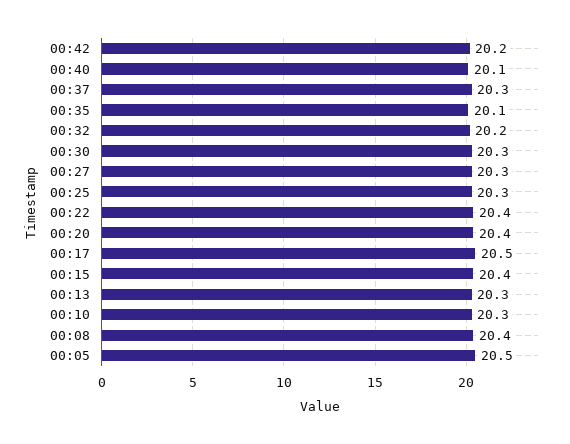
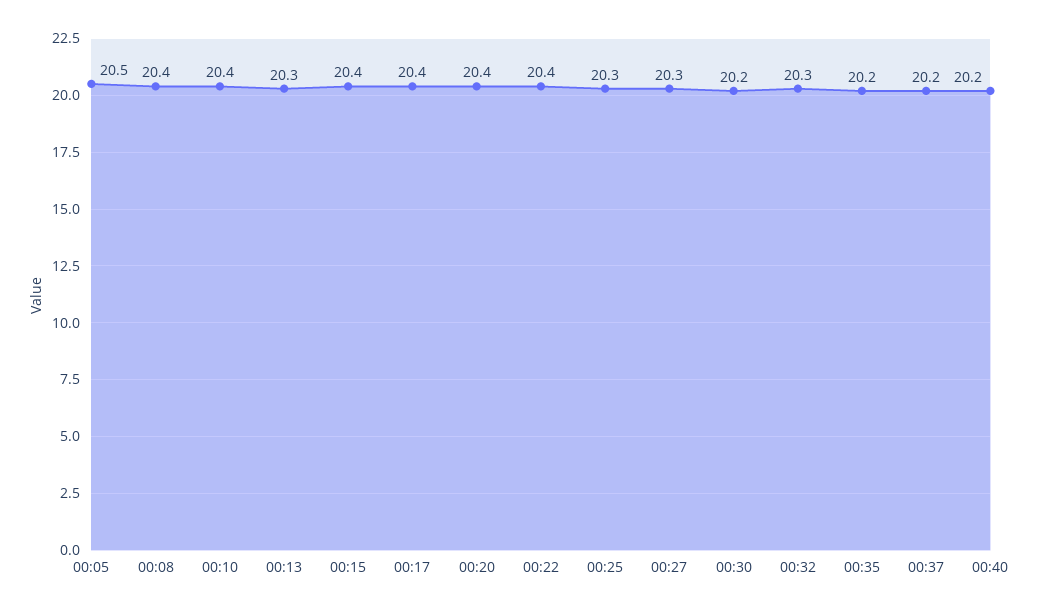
  {
-   "00:42": 20.2,
-   "00:40": 20.1,
+   "00:40": 20.2,
-   "00:37": 20.3,
+   "00:37": 20.2,
-   "00:35": 20.1,
+   "00:35": 20.2,
-   "00:32": 20.2,
+   "00:32": 20.3,
-   "00:30": 20.3,
+   "00:30": 20.2,
    "00:27": 20.3,
    "00:25": 20.3,
    "00:22": 20.4,
    "00:20": 20.4,
-   "00:17": 20.5,
+   "00:17": 20.4,
    "00:15": 20.4,
    "00:13": 20.3,
-   "00:10": 20.3,
+   "00:10": 20.4,
    "00:08": 20.4,
    "00:05": 20.5
  }

